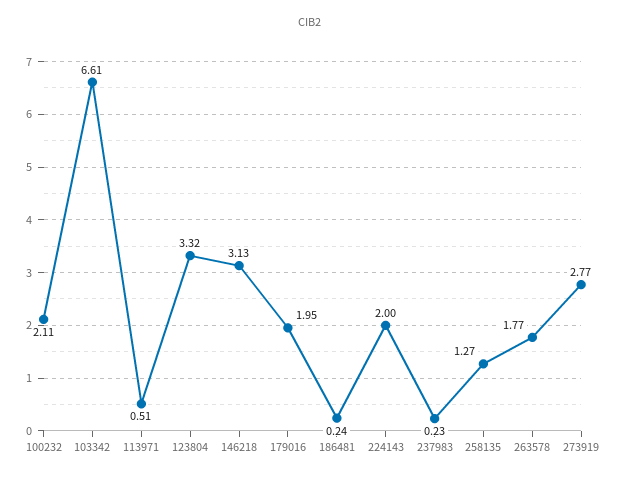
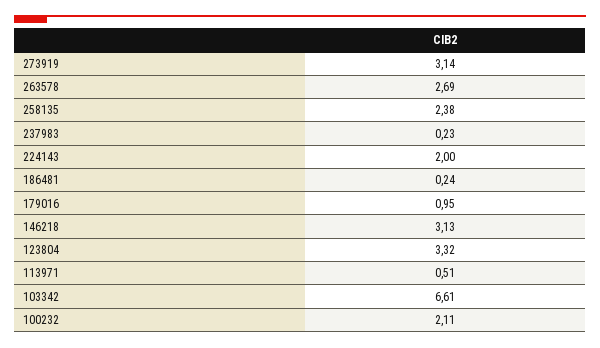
  {
    "100232": 2.11,
    "103342": 6.61,
    "113971": 0.51,
    "123804": 3.32,
    "146218": 3.13,
-   "179016": 1.95,
+   "179016": 0.95,
    "186481": 0.24,
    "224143": 2,
    "237983": 0.23,
-   "258135": 1.27,
+   "258135": 2.38,
-   "263578": 1.77,
+   "263578": 2.69,
-   "273919": 2.77
+   "273919": 3.14
  }

